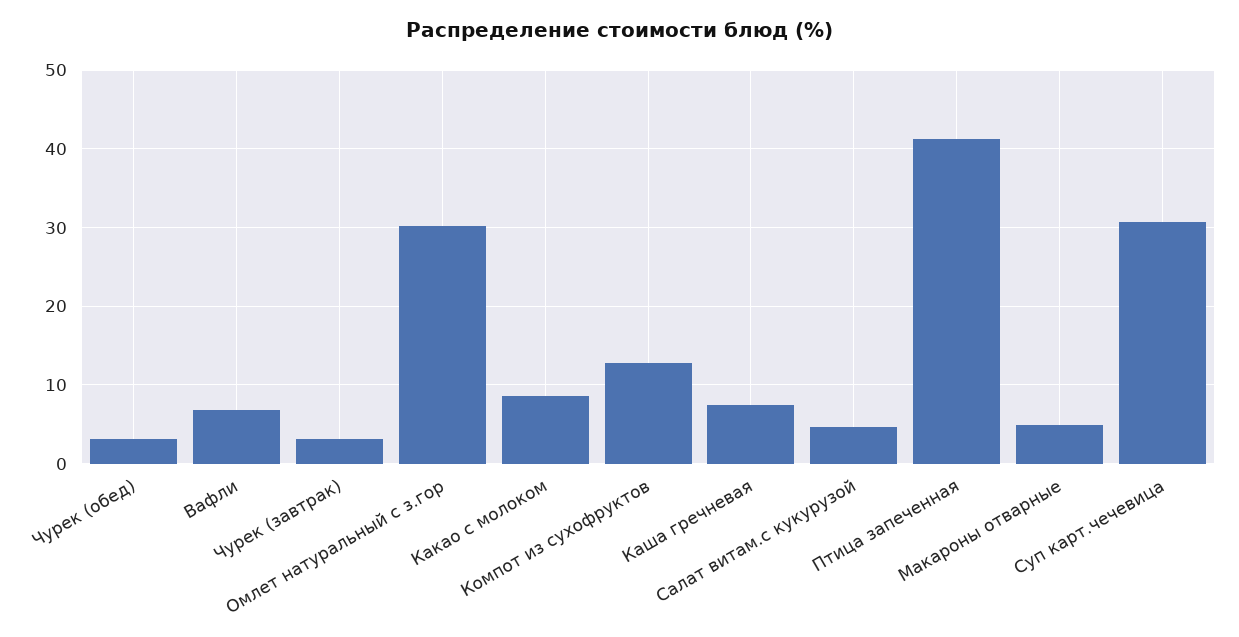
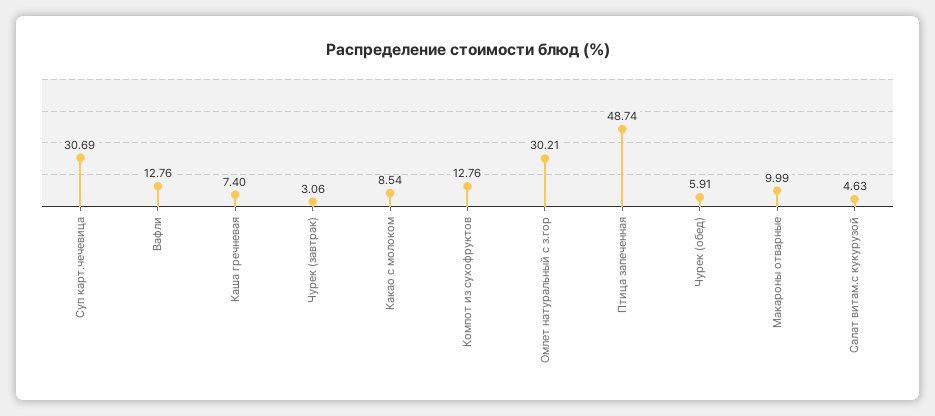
  {
-   "Чурек (обед)": 3,
+   "Чурек (обед)": 5.91,
-   "Вафли": 7,
+   "Вафли": 12.76,
    "Чурек (завтрак)": 3.06,
    "Омлет натуральный с з.гор": 30.21,
    "Какао с молоком": 8.54,
    "Компот из сухофруктов": 12.76,
    "Каша гречневая": 7.4,
    "Салат витам.с кукурузой": 4.63,
-   "Птица запеченная": 41,
+   "Птица запеченная": 48.74,
-   "Макароны отварные": 5,
+   "Макароны отварные": 9.99,
    "Суп карт.чечевица": 30.69
  }

